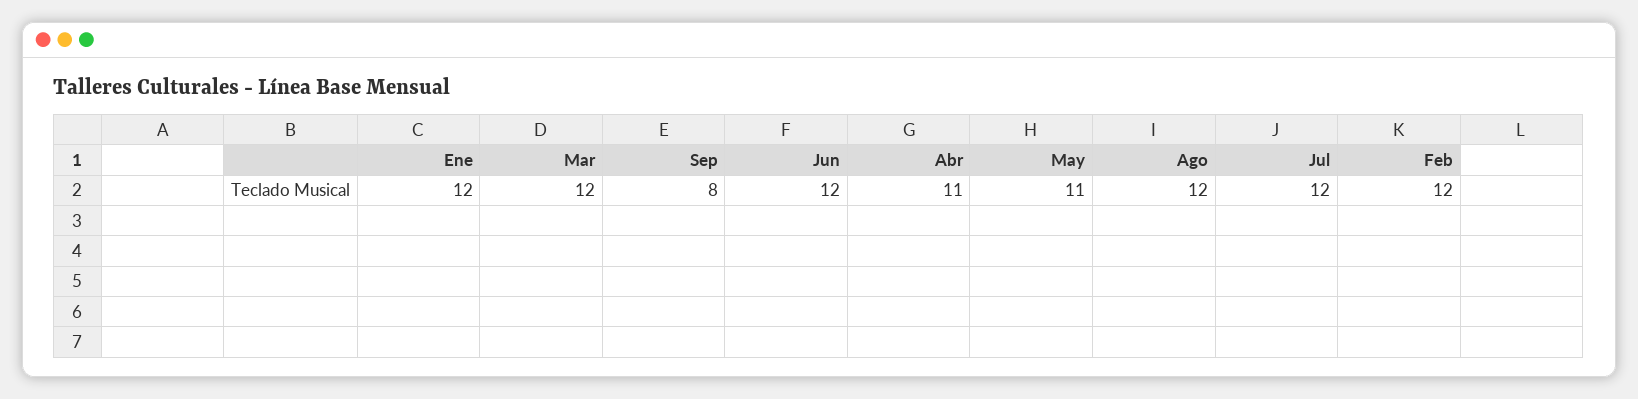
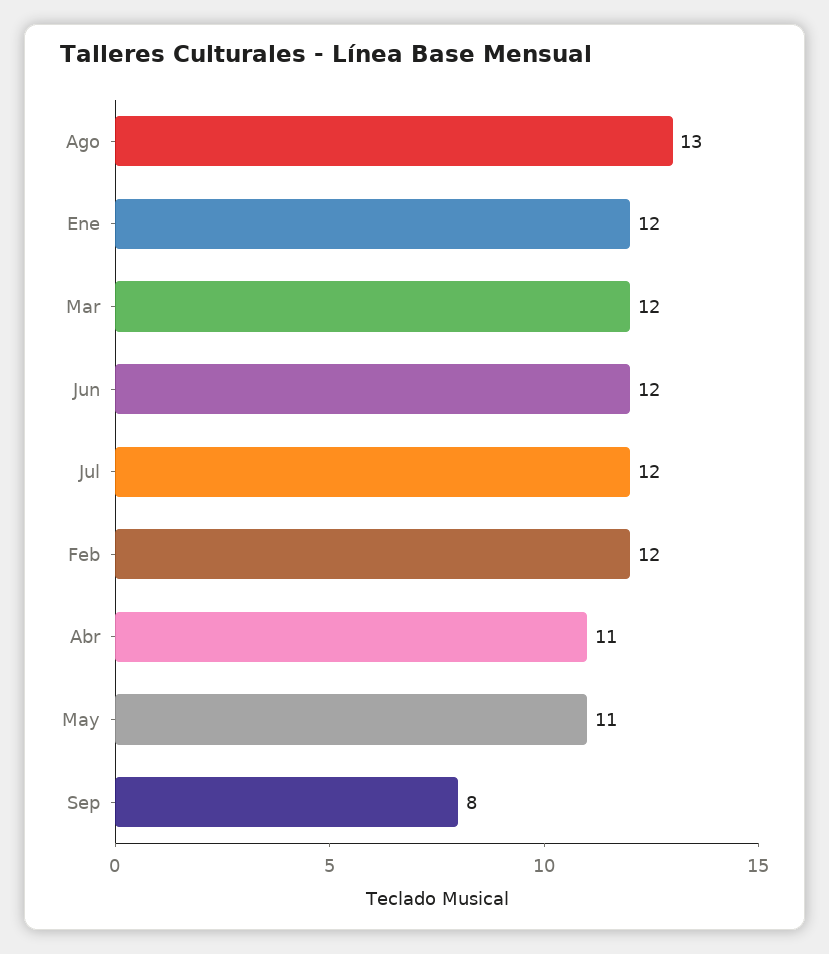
  {
    "Ene": 12,
    "Mar": 12,
    "Sep": 8,
    "Jun": 12,
    "Abr": 11,
    "May": 11,
-   "Ago": 12,
+   "Ago": 13,
    "Jul": 12,
    "Feb": 12
  }

